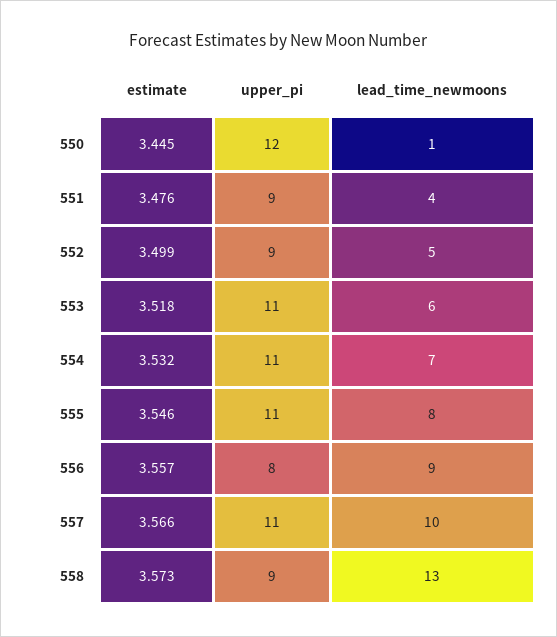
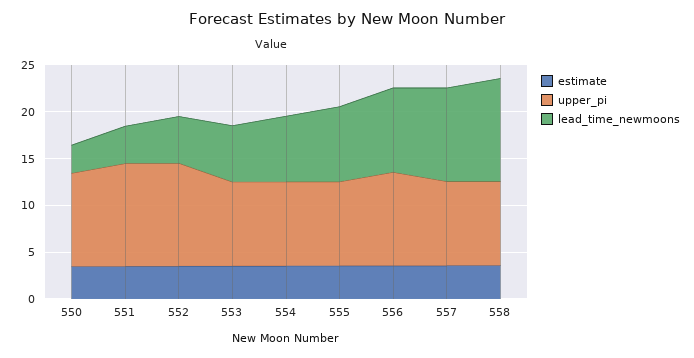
  {
    "estimate": {
      "550": 3.445,
      "551": 3.476,
      "552": 3.499,
      "553": 3.518,
      "554": 3.532,
      "555": 3.546,
      "556": 3.557,
      "557": 3.566,
      "558": 3.573
    },
    "upper_pi": {
-     "550": 12,
+     "550": 10,
-     "551": 9,
+     "551": 11,
-     "552": 9,
+     "552": 11,
-     "553": 11,
+     "553": 9,
-     "554": 11,
+     "554": 9,
-     "555": 11,
+     "555": 9,
-     "556": 8,
+     "556": 10,
-     "557": 11,
+     "557": 9,
      "558": 9
    },
    "lead_time_newmoons": {
-     "550": 1,
+     "550": 3,
      "551": 4,
      "552": 5,
      "553": 6,
      "554": 7,
      "555": 8,
      "556": 9,
      "557": 10,
-     "558": 13
+     "558": 11
    }
  }

